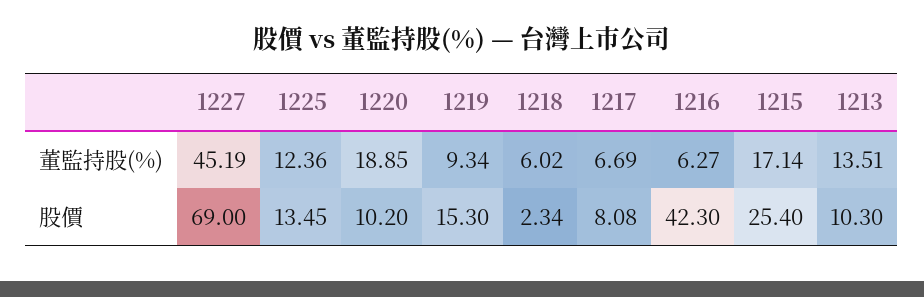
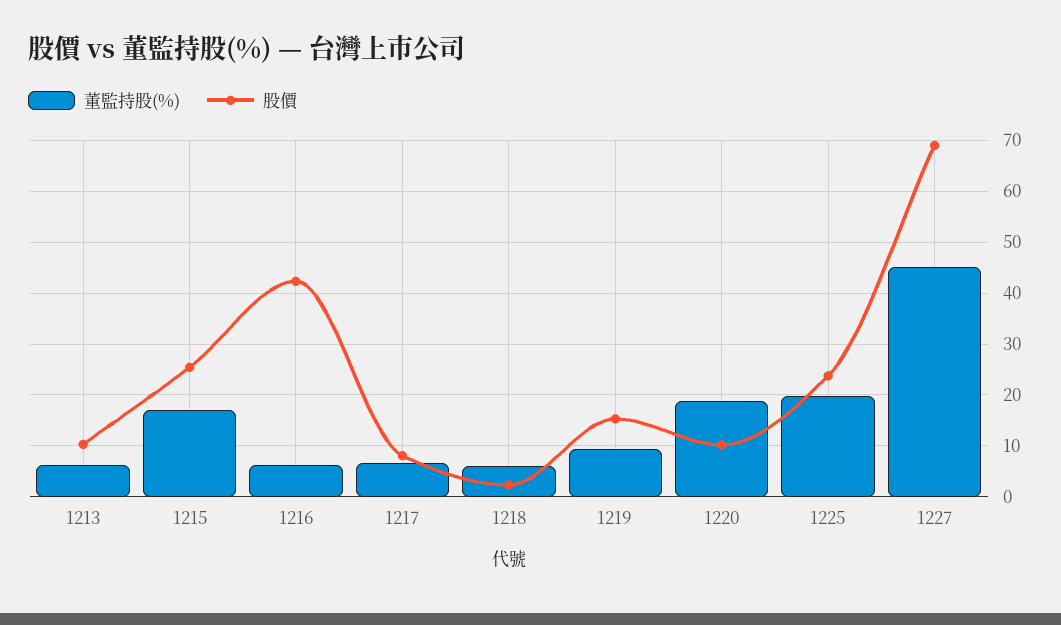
  {
    "董監持股(%)": {
      "1227": 45.19,
-     "1225": 12.36,
+     "1225": 20,
      "1220": 18.85,
      "1219": 9.34,
      "1218": 6.02,
      "1217": 6.69,
      "1216": 6.27,
      "1215": 17.14,
-     "1213": 13.51
+     "1213": 6
    },
    "股價": {
      "1227": 69,
-     "1225": 13.45,
+     "1225": 24,
      "1220": 10.2,
      "1219": 15.3,
      "1218": 2.34,
      "1217": 8.08,
      "1216": 42.3,
      "1215": 25.4,
      "1213": 10.3
    }
  }

